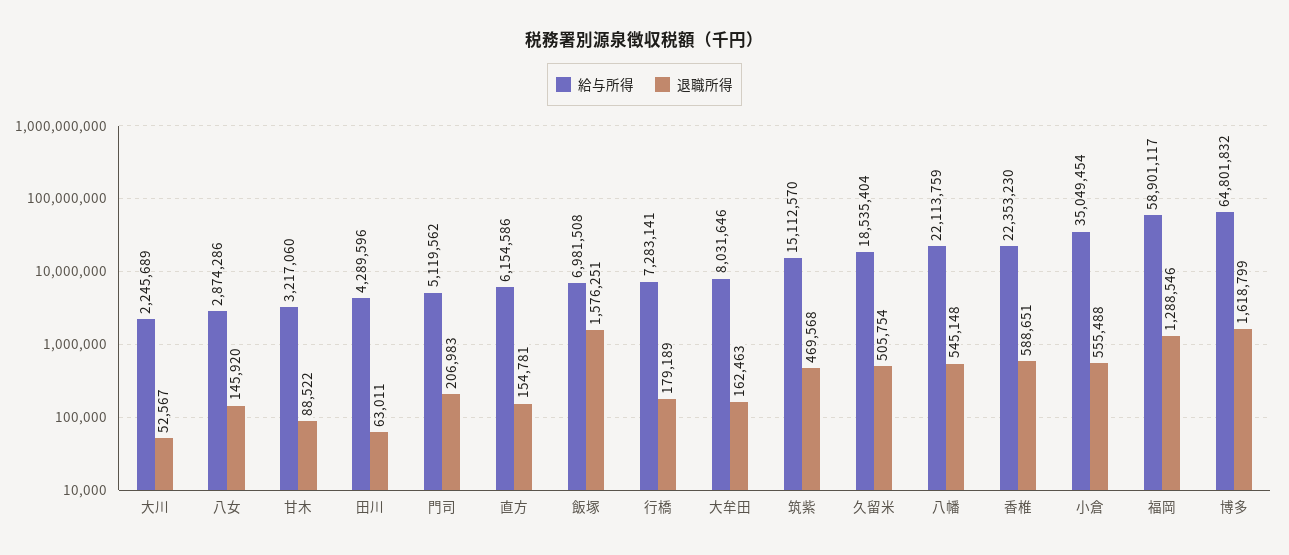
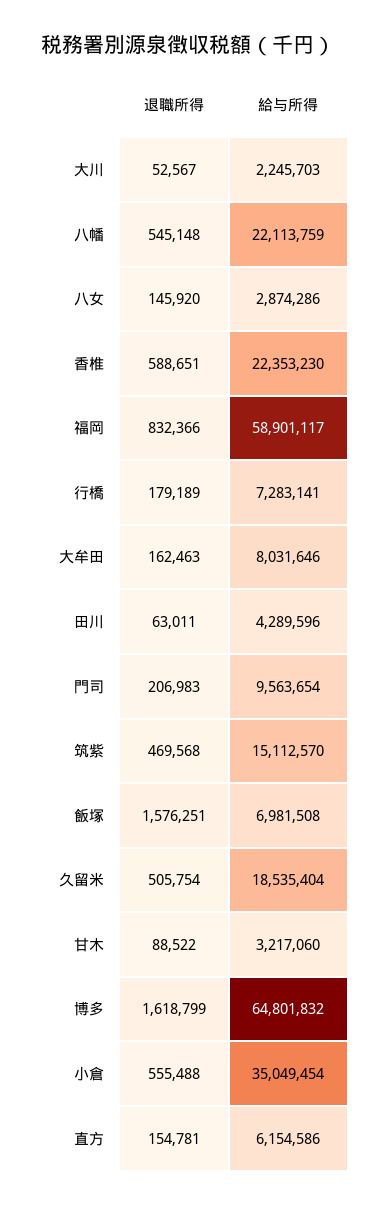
  {
    "給与所得": {
-     "大川": 2245689,
+     "大川": 2245703,
      "八女": 2874286,
      "甘木": 3217060,
      "田川": 4289596,
-     "門司": 5119562,
+     "門司": 9563654,
      "直方": 6154586,
      "飯塚": 6981508,
      "行橋": 7283141,
      "大牟田": 8031646,
      "筑紫": 15112570,
      "久留米": 18535404,
      "八幡": 22113759,
      "香椎": 22353230,
      "小倉": 35049454,
      "福岡": 58901117,
      "博多": 64801832
    },
    "退職所得": {
      "大川": 52567,
      "八女": 145920,
      "甘木": 88522,
      "田川": 63011,
      "門司": 206983,
      "直方": 154781,
      "飯塚": 1576251,
      "行橋": 179189,
      "大牟田": 162463,
      "筑紫": 469568,
      "久留米": 505754,
      "八幡": 545148,
      "香椎": 588651,
      "小倉": 555488,
-     "福岡": 1288546,
+     "福岡": 832366,
      "博多": 1618799
    }
  }

